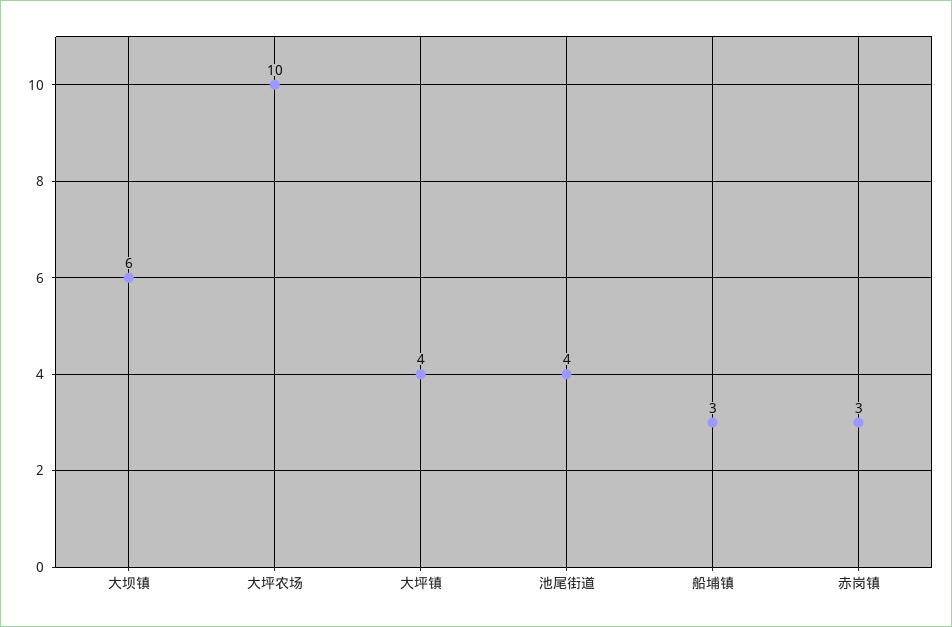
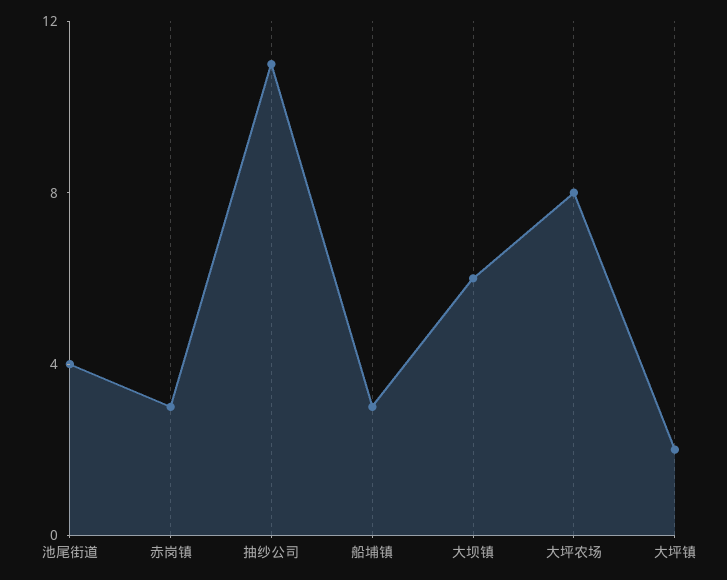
  {
    "大坝镇": 6,
-   "大坪农场": 10,
+   "大坪农场": 8,
-   "大坪镇": 4,
+   "大坪镇": 2,
    "池尾街道": 4,
    "船埔镇": 3,
-   "赤岗镇": 3
+   "赤岗镇": 3,
+   "抽纱公司": 11
  }

